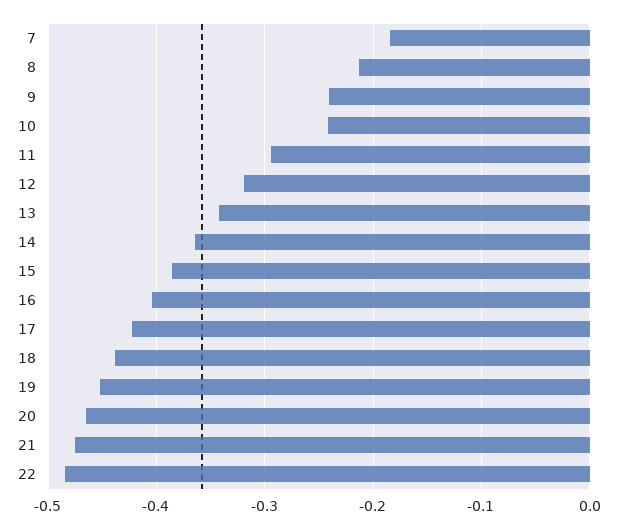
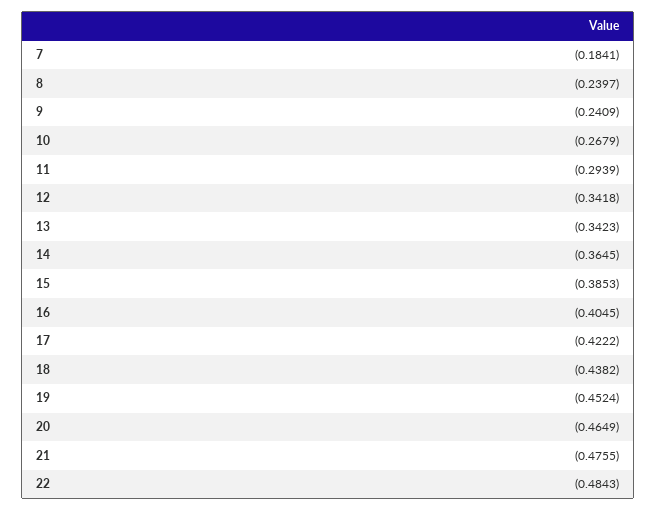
  {
    "7": -0.1841,
-   "8": -0.21,
+   "8": -0.2397,
    "9": -0.2409,
-   "10": -0.24,
+   "10": -0.2679,
    "11": -0.2939,
-   "12": -0.32,
+   "12": -0.3418,
    "13": -0.3423,
    "14": -0.3645,
    "15": -0.3853,
    "16": -0.4045,
    "17": -0.4222,
    "18": -0.4382,
    "19": -0.4524,
    "20": -0.4649,
    "21": -0.4755,
    "22": -0.4843
  }

